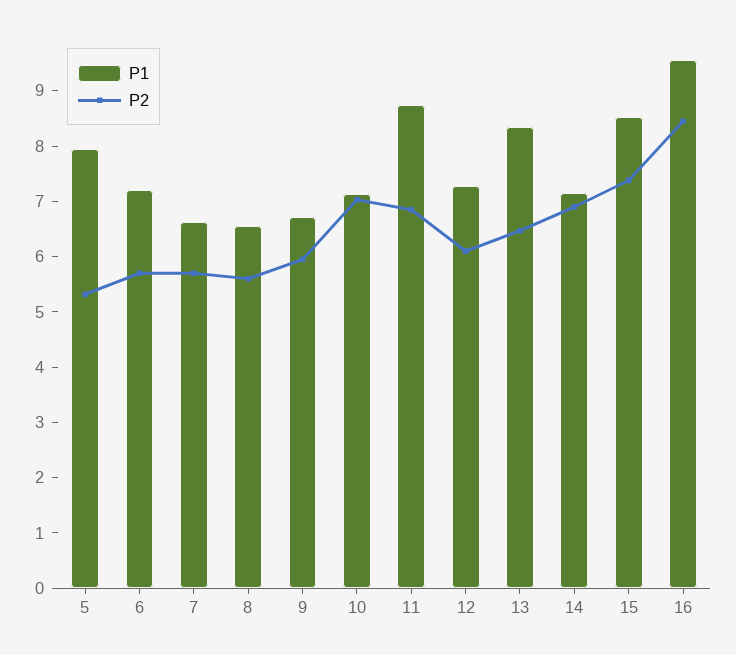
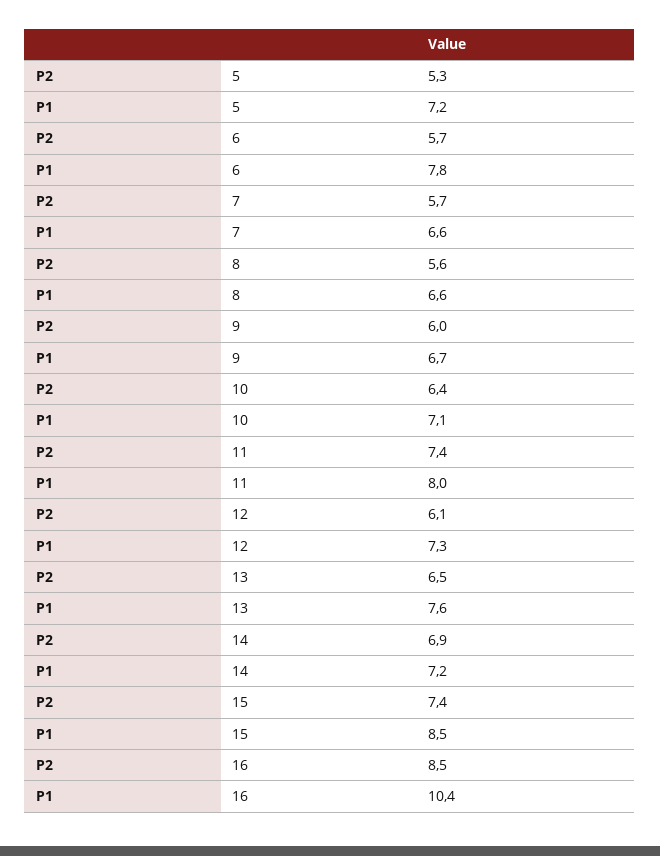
  {
    "P1": {
-     "5": 8,
+     "5": 7.2,
-     "6": 7.2,
+     "6": 7.8,
      "7": 6.6,
      "8": 6.6,
      "9": 6.7,
      "10": 7.1,
-     "11": 8.8,
+     "11": 8,
      "12": 7.3,
-     "13": 8.4,
+     "13": 7.6,
      "14": 7.2,
      "15": 8.5,
-     "16": 9.6
+     "16": 10.4
    },
    "P2": {
      "5": 5.3,
      "6": 5.7,
      "7": 5.7,
      "8": 5.6,
      "9": 6,
-     "10": 7,
+     "10": 6.4,
-     "11": 6.8,
+     "11": 7.4,
      "12": 6.1,
      "13": 6.5,
      "14": 6.9,
      "15": 7.4,
      "16": 8.5
    }
  }

